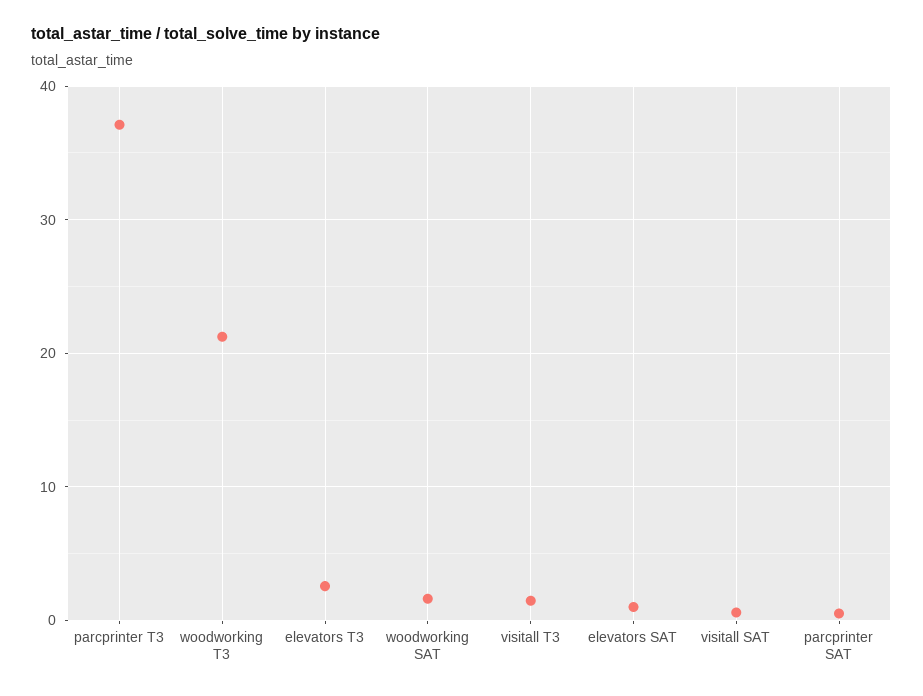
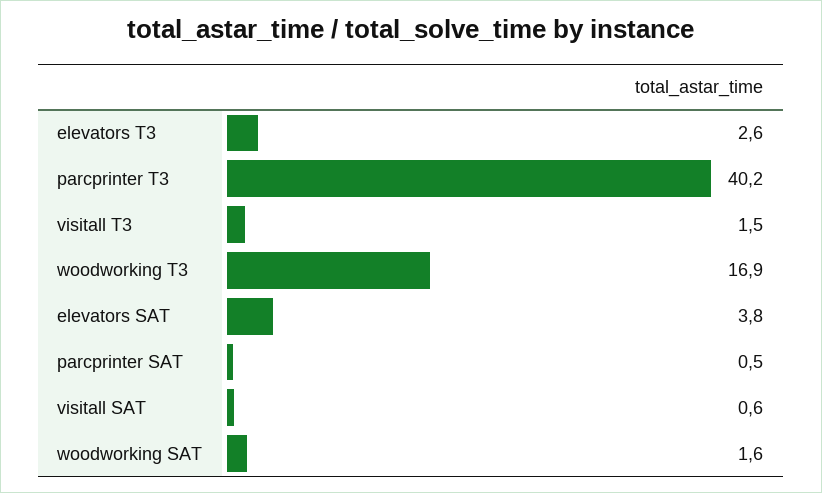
  {
-   "parcprinter T3": 37,
+   "parcprinter T3": 40.2,
-   "woodworking T3": 21,
+   "woodworking T3": 16.9,
    "elevators T3": 2.6,
    "woodworking SAT": 1.6,
    "visitall T3": 1.5,
-   "elevators SAT": 1,
+   "elevators SAT": 3.8,
    "visitall SAT": 0.6,
    "parcprinter SAT": 0.5
  }

